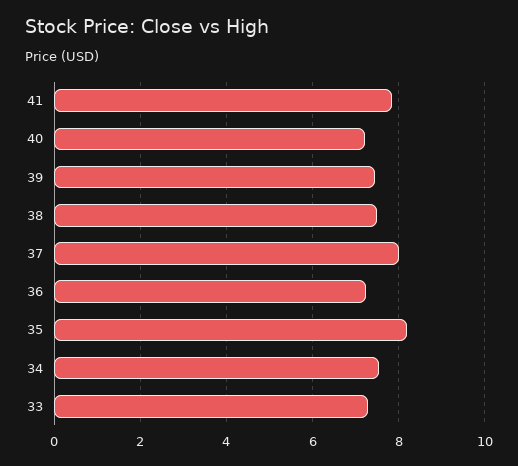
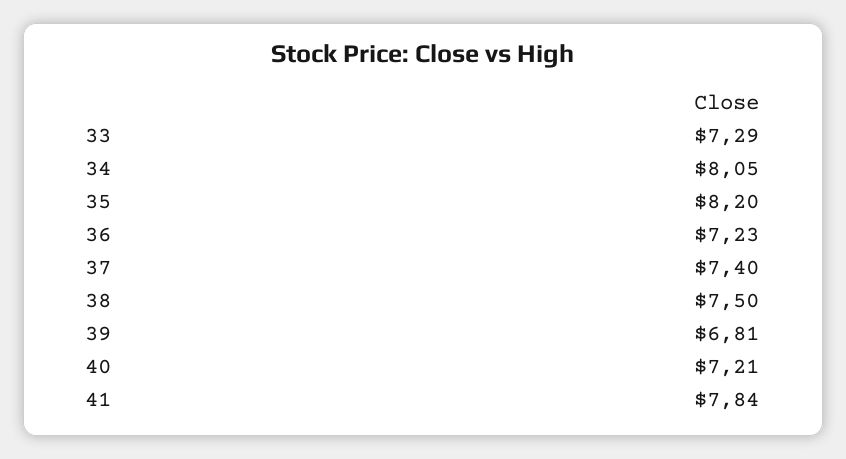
  {
    "41": 7.84,
    "40": 7.21,
-   "39": 7.4,
+   "39": 6.81,
    "38": 7.5,
-   "37": 8,
+   "37": 7.4,
    "36": 7.23,
    "35": 8.2,
-   "34": 7.6,
+   "34": 8.05,
    "33": 7.29
  }

